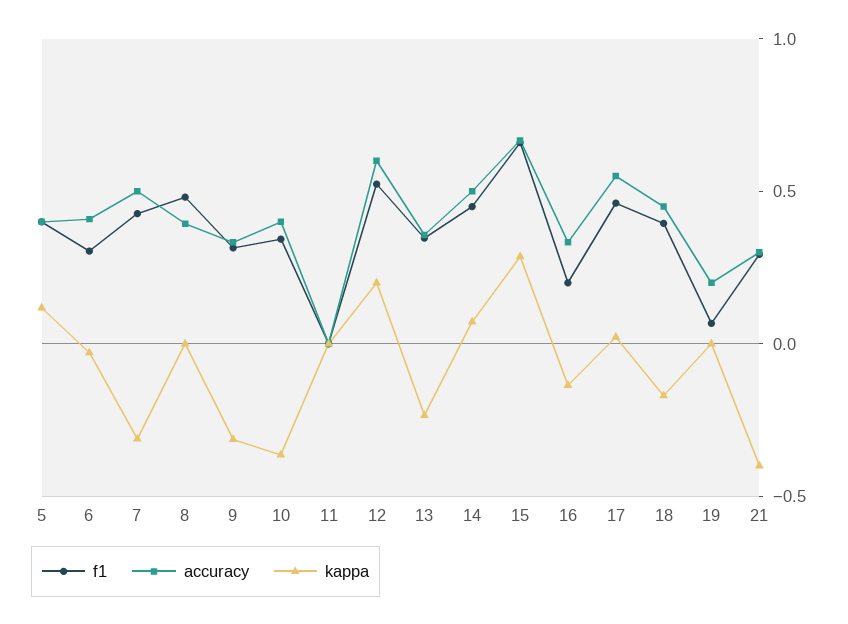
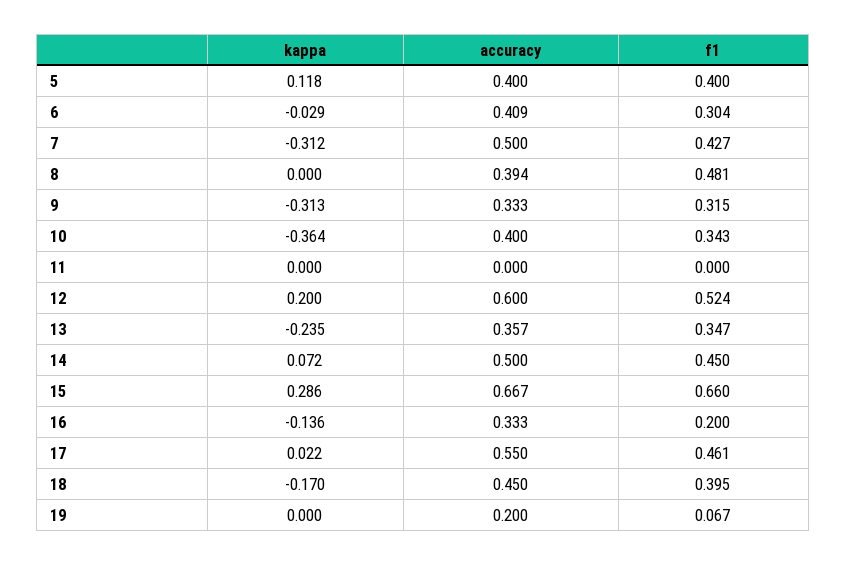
  {
    "f1": {
      "5": 0.4,
      "6": 0.304,
      "7": 0.427,
      "8": 0.481,
      "9": 0.315,
      "10": 0.343,
      "11": 0,
      "12": 0.524,
      "13": 0.347,
      "14": 0.45,
      "15": 0.66,
      "16": 0.2,
      "17": 0.461,
      "18": 0.395,
-     "19": 0.067,
+     "19": 0.067
-     "21": 0.3
    },
    "accuracy": {
      "5": 0.4,
      "6": 0.409,
      "7": 0.5,
      "8": 0.394,
      "9": 0.333,
      "10": 0.4,
      "11": 0,
      "12": 0.6,
      "13": 0.357,
      "14": 0.5,
      "15": 0.667,
      "16": 0.333,
      "17": 0.55,
      "18": 0.45,
-     "19": 0.2,
+     "19": 0.2
-     "21": 0.3
    },
    "kappa": {
      "5": 0.118,
      "6": -0.029,
      "7": -0.312,
      "8": 0,
      "9": -0.313,
      "10": -0.364,
      "11": 0,
      "12": 0.2,
      "13": -0.235,
      "14": 0.072,
      "15": 0.286,
      "16": -0.136,
      "17": 0.022,
      "18": -0.17,
-     "19": 0,
+     "19": 0
-     "21": -0.4
    }
  }

